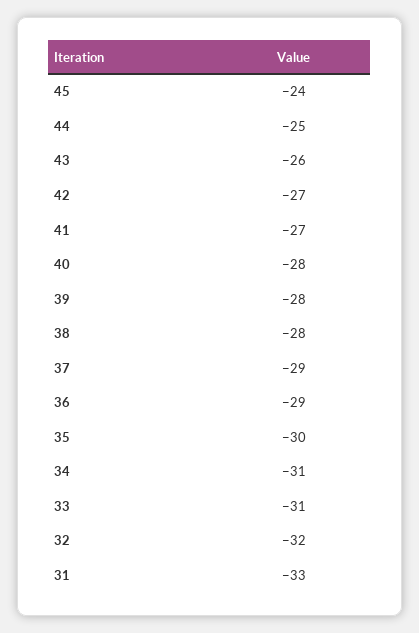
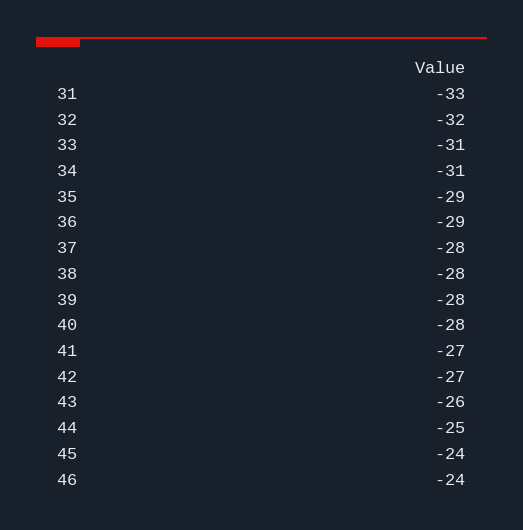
  {
    "45": -24,
    "44": -25,
    "43": -26,
    "42": -27,
    "41": -27,
    "40": -28,
    "39": -28,
    "38": -28,
-   "37": -29,
+   "37": -28,
    "36": -29,
-   "35": -30,
+   "35": -29,
    "34": -31,
    "33": -31,
    "32": -32,
-   "31": -33
+   "31": -33,
+   "46": -24
  }

